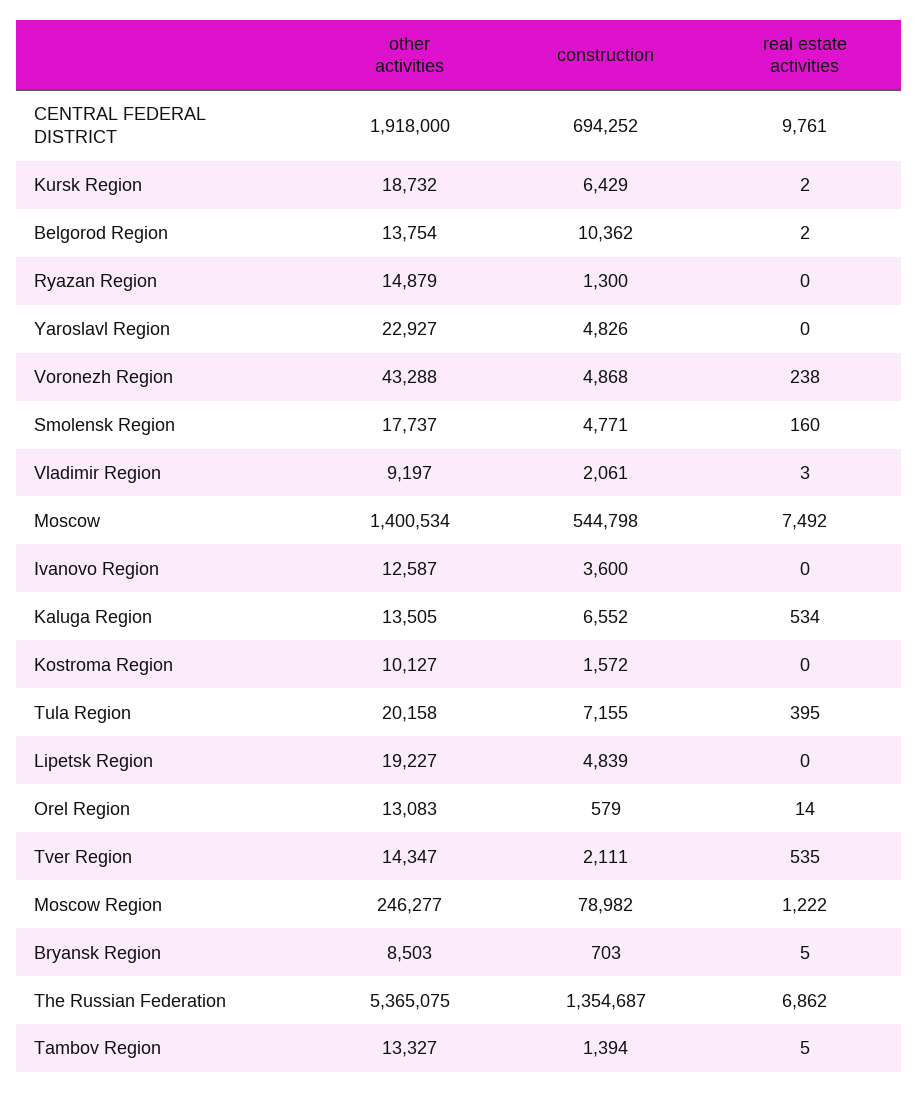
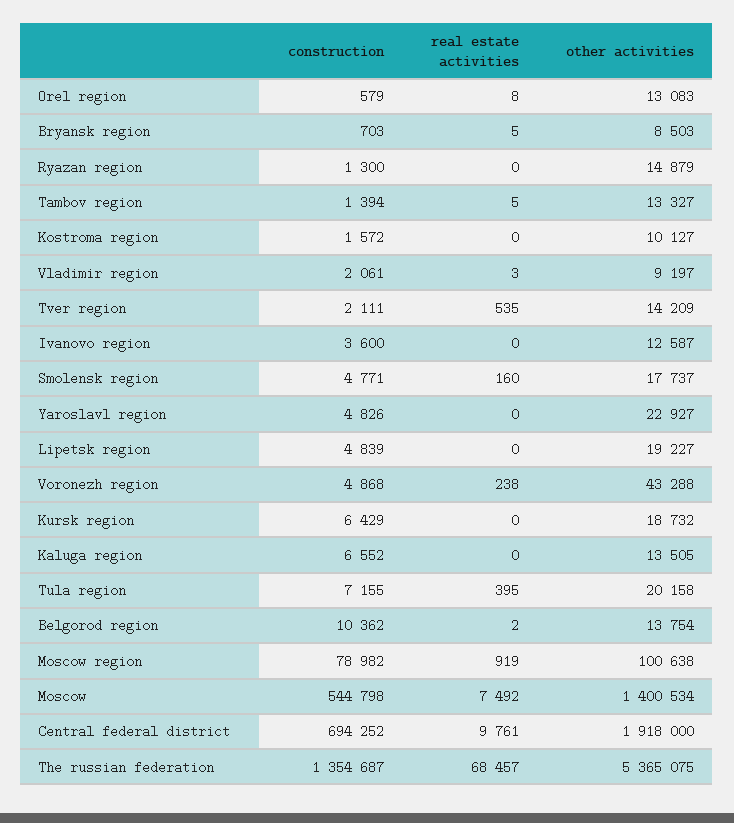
  {
    "other activities": {
      "CENTRAL FEDERAL DISTRICT": 1918000,
      "Kursk Region": 18732,
      "Belgorod Region": 13754,
      "Ryazan Region": 14879,
      "Yaroslavl Region": 22927,
      "Voronezh Region": 43288,
      "Smolensk Region": 17737,
      "Vladimir Region": 9197,
      "Moscow": 1400534,
      "Ivanovo Region": 12587,
      "Kaluga Region": 13505,
      "Kostroma Region": 10127,
      "Tula Region": 20158,
      "Lipetsk Region": 19227,
      "Orel Region": 13083,
-     "Tver Region": 14347,
+     "Tver Region": 14209,
-     "Moscow Region": 246277,
+     "Moscow Region": 100638,
      "Bryansk Region": 8503,
      "The Russian Federation": 5365075,
      "Tambov Region": 13327
    },
    "construction": {
      "CENTRAL FEDERAL DISTRICT": 694252,
      "Kursk Region": 6429,
      "Belgorod Region": 10362,
      "Ryazan Region": 1300,
      "Yaroslavl Region": 4826,
      "Voronezh Region": 4868,
      "Smolensk Region": 4771,
      "Vladimir Region": 2061,
      "Moscow": 544798,
      "Ivanovo Region": 3600,
      "Kaluga Region": 6552,
      "Kostroma Region": 1572,
      "Tula Region": 7155,
      "Lipetsk Region": 4839,
      "Orel Region": 579,
      "Tver Region": 2111,
      "Moscow Region": 78982,
      "Bryansk Region": 703,
      "The Russian Federation": 1354687,
      "Tambov Region": 1394
    },
    "real estate activities": {
      "CENTRAL FEDERAL DISTRICT": 9761,
-     "Kursk Region": 2,
+     "Kursk Region": 0,
      "Belgorod Region": 2,
      "Ryazan Region": 0,
      "Yaroslavl Region": 0,
      "Voronezh Region": 238,
      "Smolensk Region": 160,
      "Vladimir Region": 3,
      "Moscow": 7492,
      "Ivanovo Region": 0,
-     "Kaluga Region": 534,
+     "Kaluga Region": 0,
      "Kostroma Region": 0,
      "Tula Region": 395,
      "Lipetsk Region": 0,
-     "Orel Region": 14,
+     "Orel Region": 8,
      "Tver Region": 535,
-     "Moscow Region": 1222,
+     "Moscow Region": 919,
      "Bryansk Region": 5,
-     "The Russian Federation": 6862,
+     "The Russian Federation": 68457,
      "Tambov Region": 5
    }
  }

